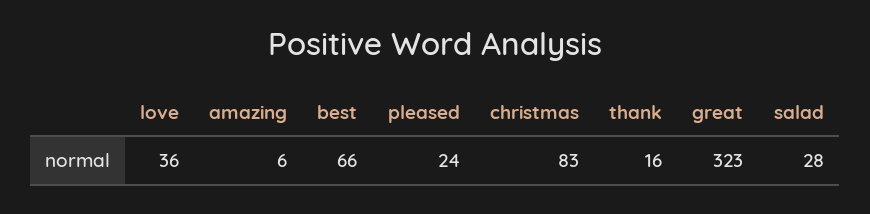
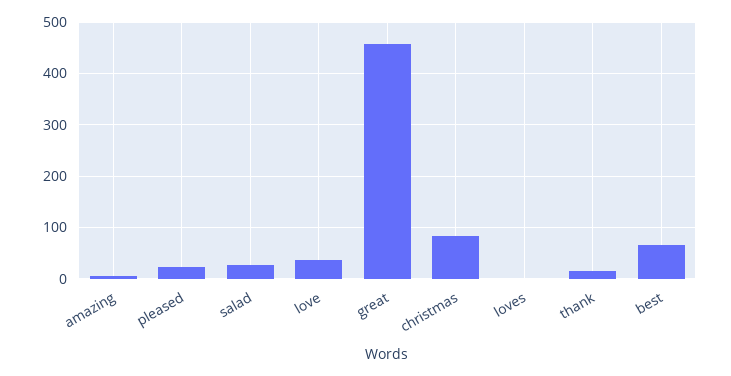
  {
    "love": 36,
    "amazing": 6,
    "best": 66,
    "pleased": 24,
    "christmas": 83,
    "thank": 16,
-   "great": 323,
+   "great": 460,
-   "salad": 28
+   "salad": 28,
+   "loves": 0
  }

